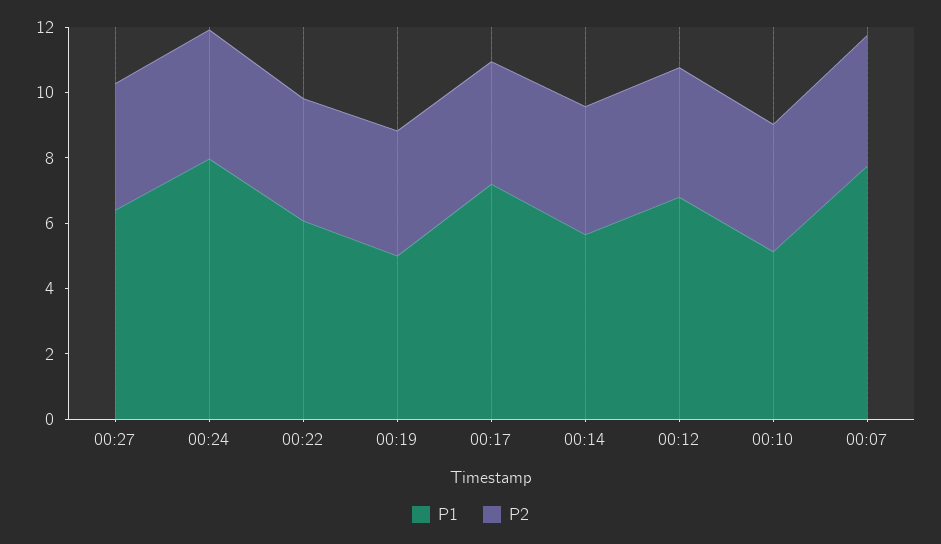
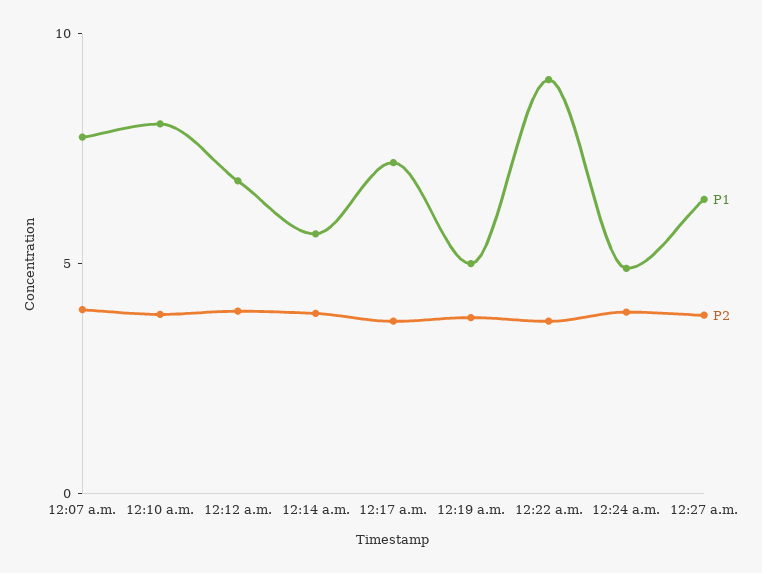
  {
    "P1": {
      "00:27": 6.5,
-     "00:24": 8,
+     "00:24": 5,
-     "00:22": 6,
+     "00:22": 9,
      "00:19": 5,
      "00:17": 7,
      "00:14": 5.5,
      "00:12": 7,
-     "00:10": 5,
+     "00:10": 8,
      "00:07": 8
    },
    "P2": {
      "00:27": 4,
      "00:24": 4,
      "00:22": 4,
      "00:19": 4,
      "00:17": 4,
      "00:14": 4,
      "00:12": 4,
      "00:10": 4,
      "00:07": 4
    }
  }

